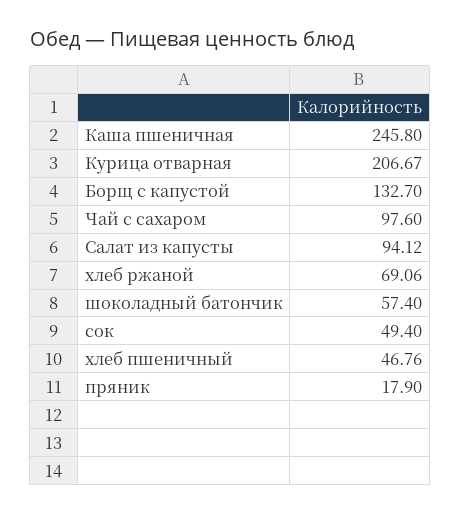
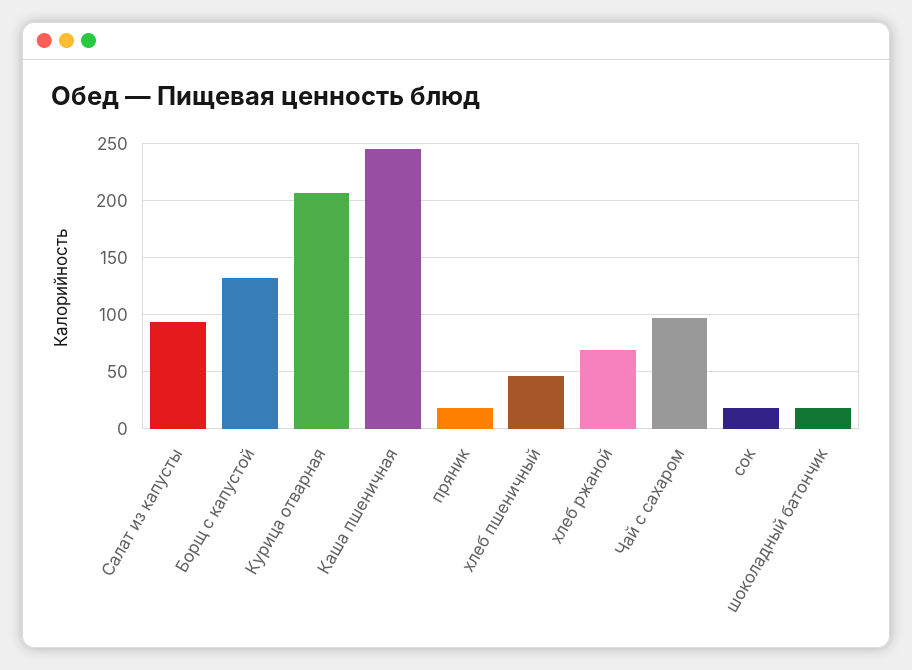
  {
    "Каша пшеничная": 245.8,
    "Курица отварная": 206.67,
    "Борщ с капустой": 132.7,
    "Чай с сахаром": 97.6,
    "Салат из капусты": 94.12,
    "хлеб ржаной": 69.06,
-   "шоколадный батончик": 57.4,
+   "шоколадный батончик": 20,
-   "сок": 49.4,
+   "сок": 20,
    "хлеб пшеничный": 46.76,
    "пряник": 17.9
  }

